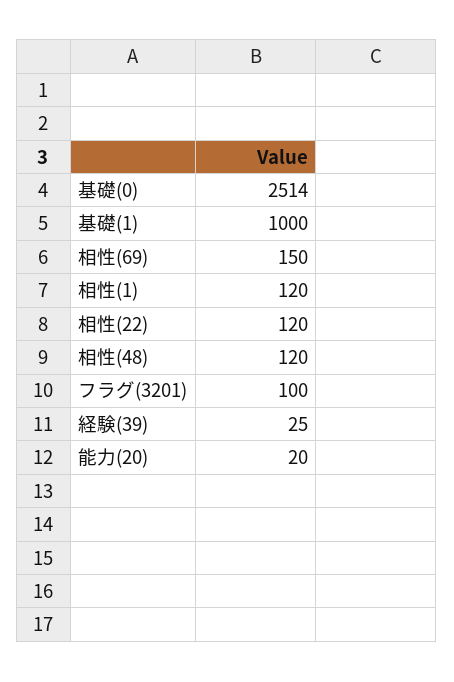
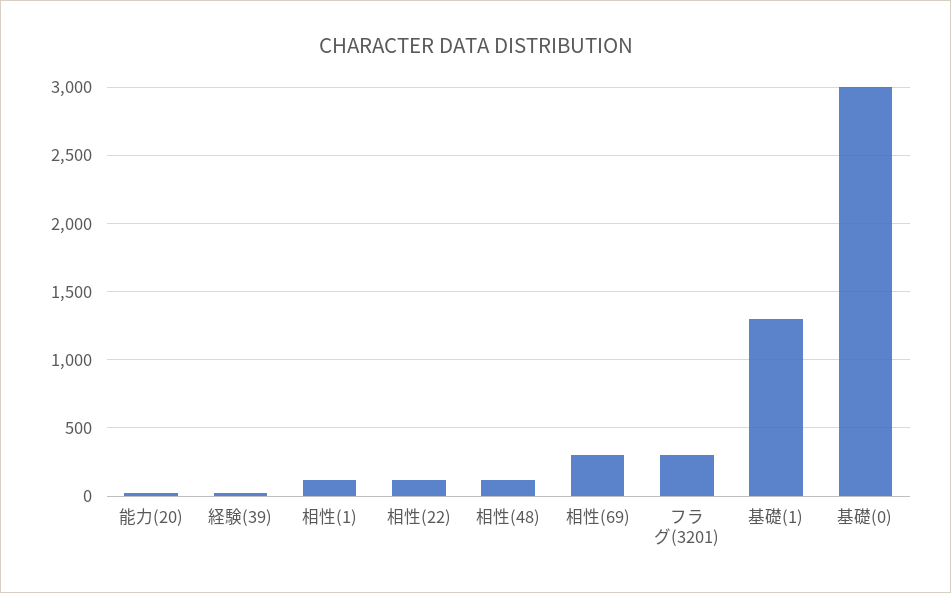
  {
-   "基礎(0)": 2514,
+   "基礎(0)": 3000,
-   "基礎(1)": 1000,
+   "基礎(1)": 1300,
-   "相性(69)": 150,
+   "相性(69)": 300,
    "相性(1)": 120,
    "相性(22)": 120,
    "相性(48)": 120,
-   "フラグ(3201)": 100,
+   "フラグ(3201)": 300,
    "経験(39)": 25,
    "能力(20)": 20
  }

